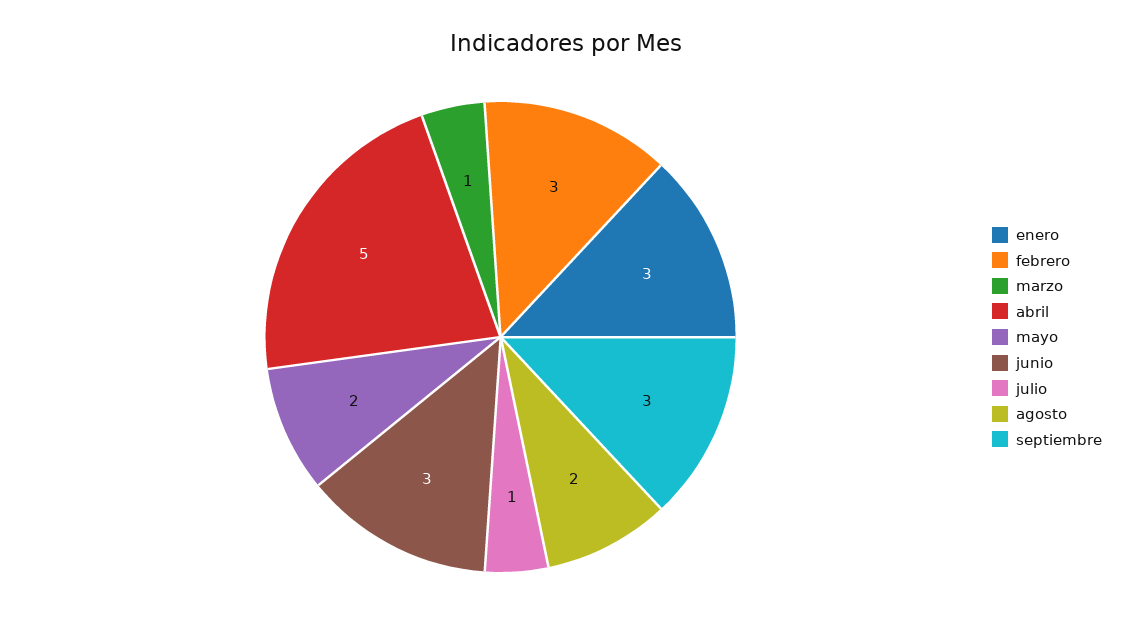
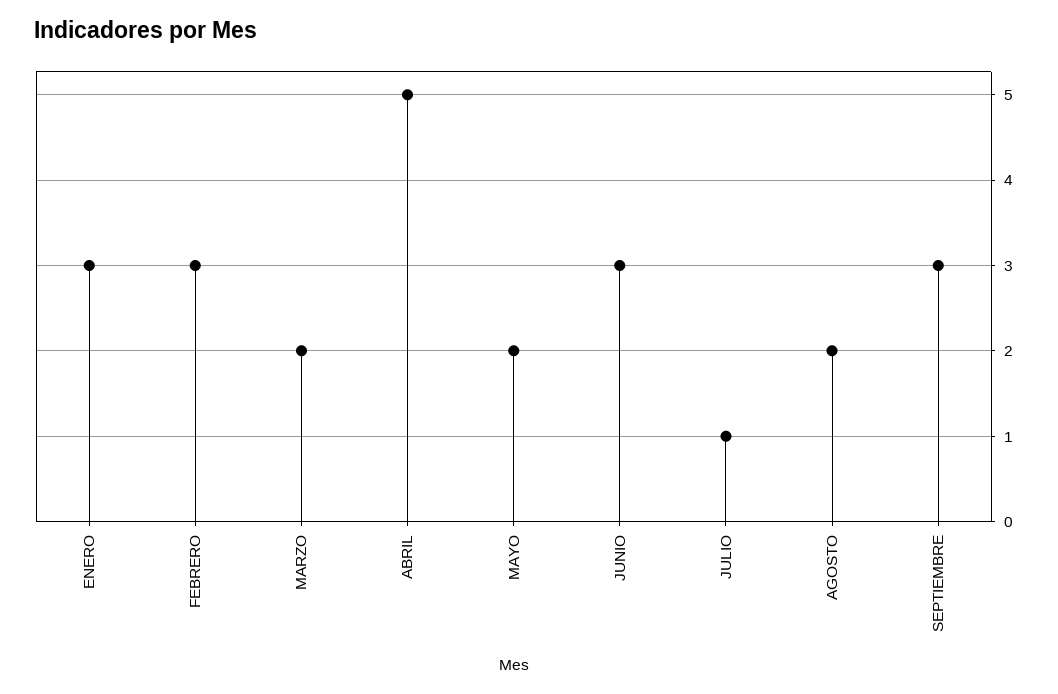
  {
    "enero": 3,
    "febrero": 3,
-   "marzo": 1,
+   "marzo": 2,
    "abril": 5,
    "mayo": 2,
    "junio": 3,
    "julio": 1,
    "agosto": 2,
    "septiembre": 3
  }

